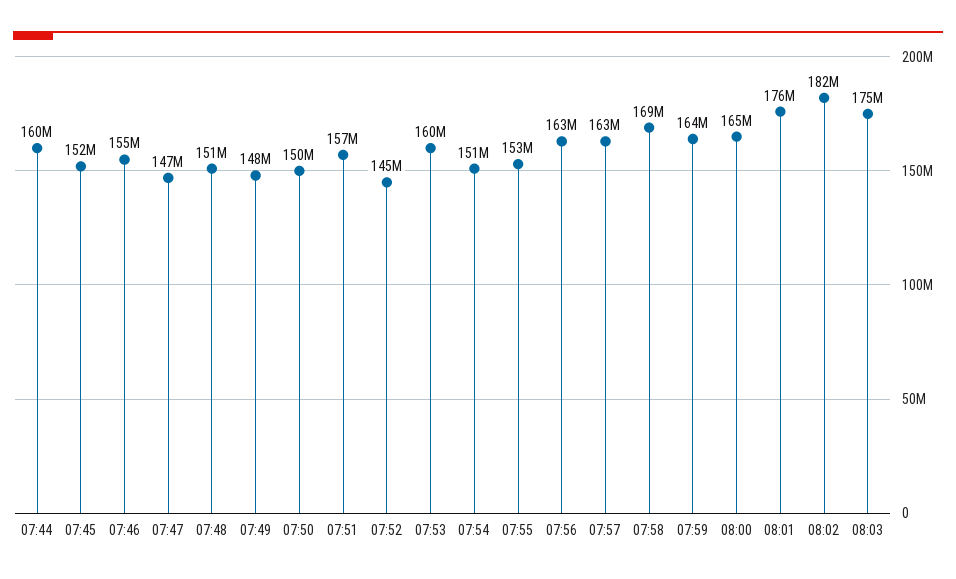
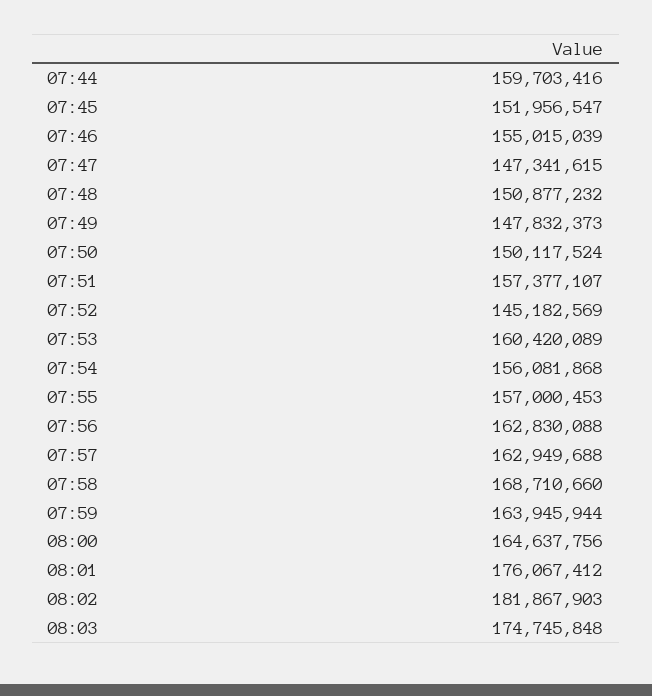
  {
    "07:44": 159703416,
    "07:45": 151956547,
    "07:46": 155015039,
    "07:47": 147341615,
    "07:48": 150877232,
    "07:49": 147832373,
    "07:50": 150117524,
    "07:51": 157377107,
    "07:52": 145182569,
    "07:53": 160420089,
-   "07:54": 151000000,
+   "07:54": 156081868,
-   "07:55": 153000000,
+   "07:55": 157000453,
    "07:56": 162830088,
    "07:57": 162949688,
    "07:58": 168710660,
    "07:59": 163945944,
    "08:00": 164637756,
    "08:01": 176067412,
    "08:02": 181867903,
    "08:03": 174745848
  }

